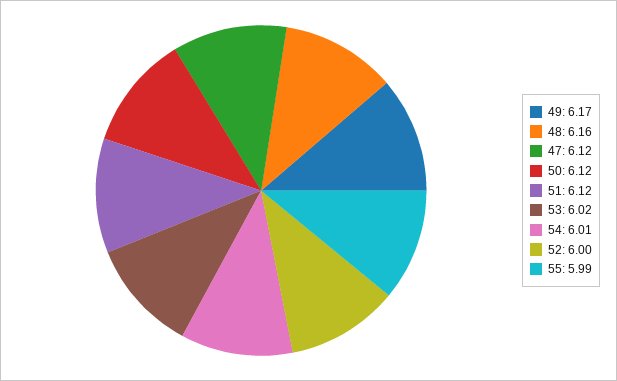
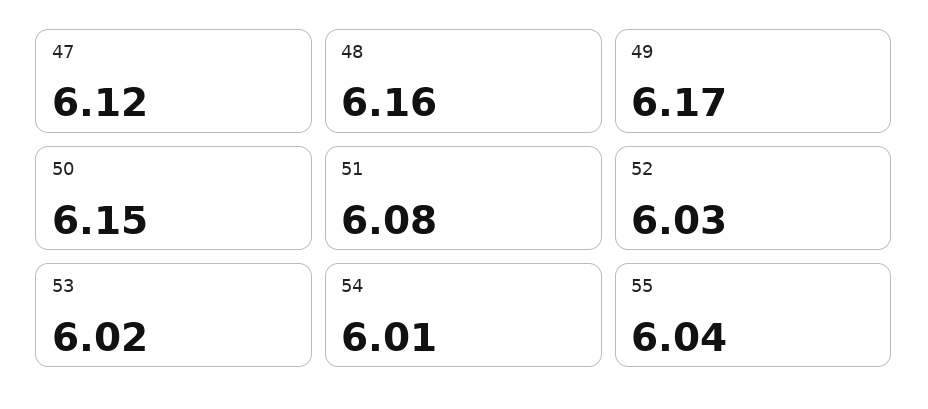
  {
    "49": 6.17,
    "48": 6.16,
    "47": 6.12,
-   "50": 6.12,
+   "50": 6.15,
-   "51": 6.12,
+   "51": 6.08,
    "53": 6.02,
    "54": 6.01,
-   "52": 6,
+   "52": 6.03,
-   "55": 5.99
+   "55": 6.04
  }

